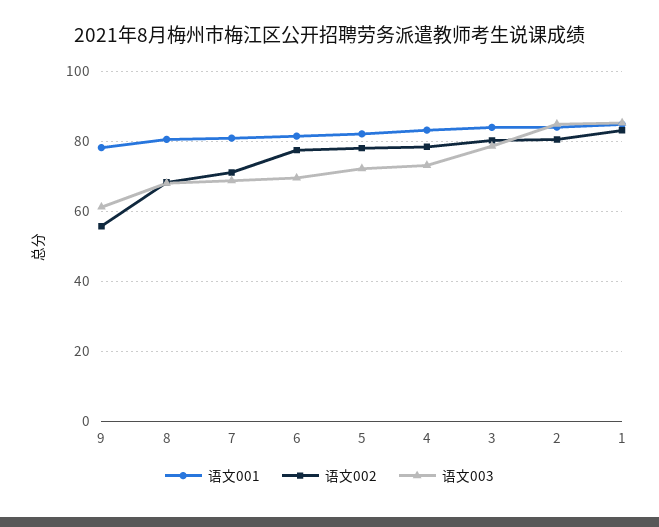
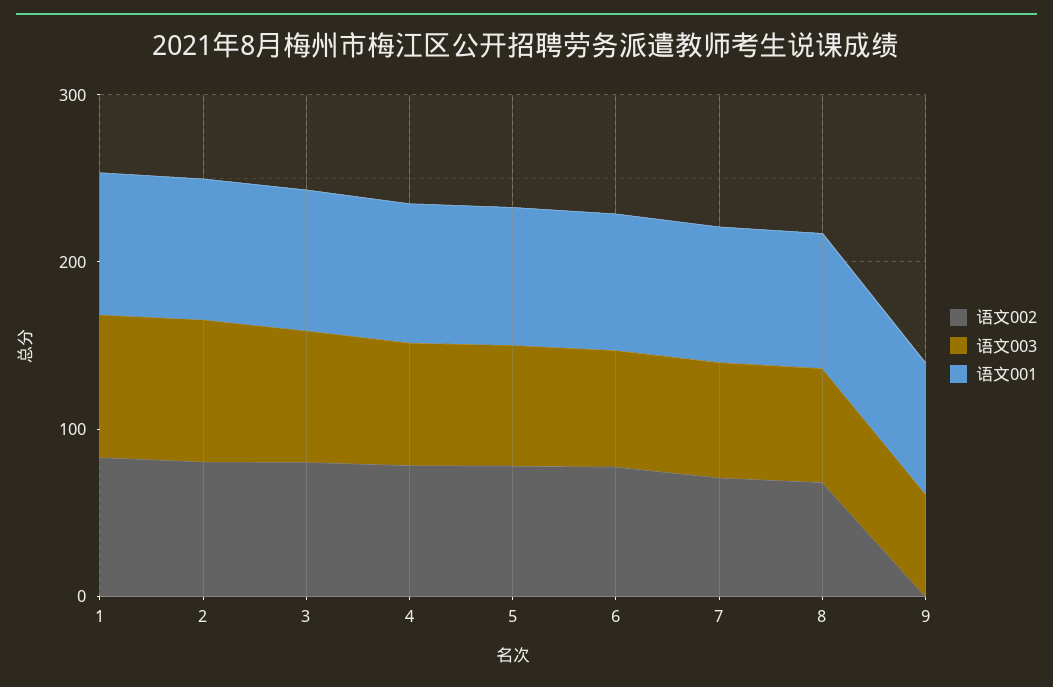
  {
    "语文001": {
      "9": 78,
      "8": 80,
      "7": 82,
      "6": 82,
      "5": 82,
      "4": 84,
      "3": 84,
      "2": 84,
      "1": 84
    },
    "语文002": {
-     "9": 56,
+     "9": 0,
      "8": 68,
      "7": 72,
      "6": 78,
      "5": 78,
      "4": 78,
      "3": 80,
      "2": 80,
      "1": 84
    },
    "语文003": {
      "9": 62,
      "8": 68,
      "7": 68,
      "6": 70,
      "5": 72,
      "4": 74,
      "3": 78,
      "2": 84,
      "1": 86
    }
  }

